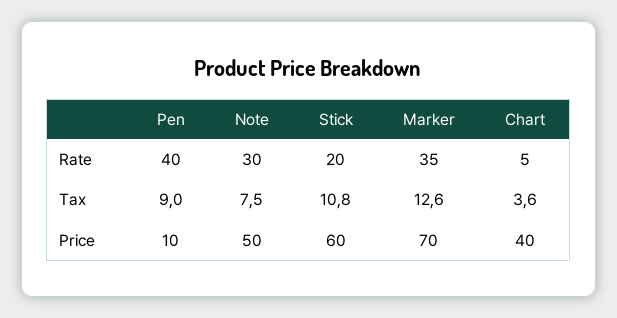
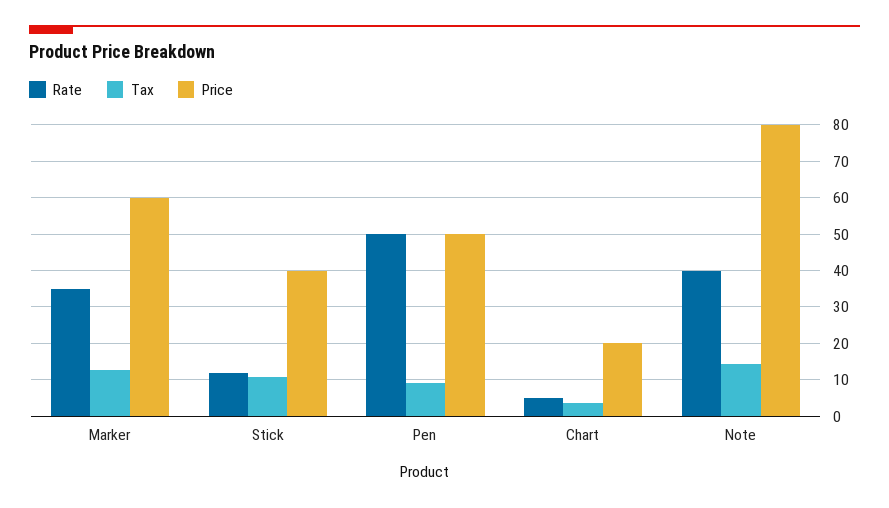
  {
    "Rate": {
-     "Pen": 40,
+     "Pen": 50,
-     "Note": 30,
+     "Note": 40,
-     "Stick": 20,
+     "Stick": 12,
      "Marker": 35,
      "Chart": 5
    },
    "Tax": {
      "Pen": 9,
-     "Note": 7.5,
+     "Note": 14,
      "Stick": 10.8,
      "Marker": 12.6,
      "Chart": 3.6
    },
    "Price": {
-     "Pen": 10,
+     "Pen": 50,
-     "Note": 50,
+     "Note": 80,
-     "Stick": 60,
+     "Stick": 40,
-     "Marker": 70,
+     "Marker": 60,
-     "Chart": 40
+     "Chart": 20
    }
  }

